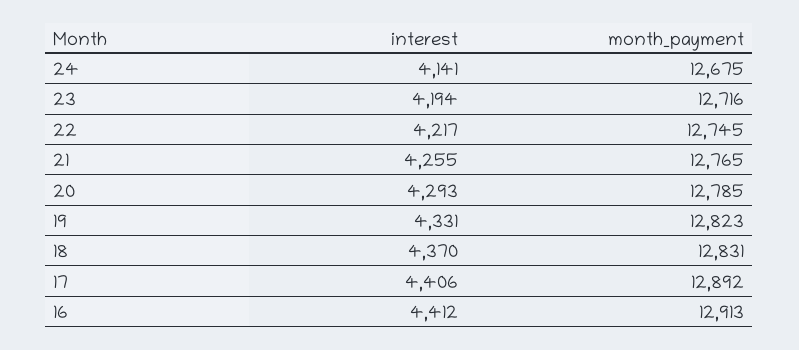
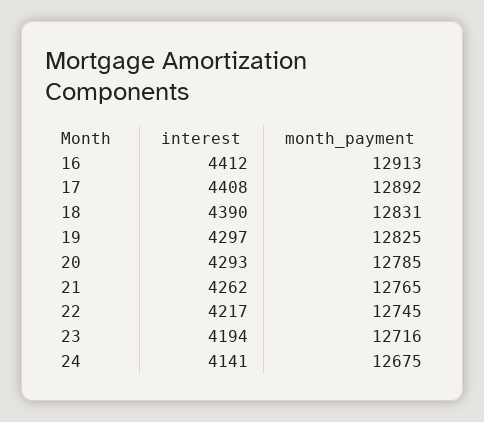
  {
    "interest": {
      "24": 4141,
      "23": 4194,
      "22": 4217,
-     "21": 4255,
+     "21": 4262,
      "20": 4293,
-     "19": 4331,
+     "19": 4297,
-     "18": 4370,
+     "18": 4390,
-     "17": 4406,
+     "17": 4408,
      "16": 4412
    },
    "month_payment": {
      "24": 12675,
      "23": 12716,
      "22": 12745,
      "21": 12765,
      "20": 12785,
-     "19": 12823,
+     "19": 12825,
      "18": 12831,
      "17": 12892,
      "16": 12913
    }
  }

